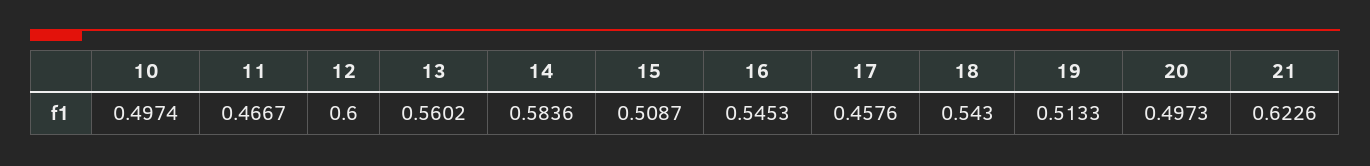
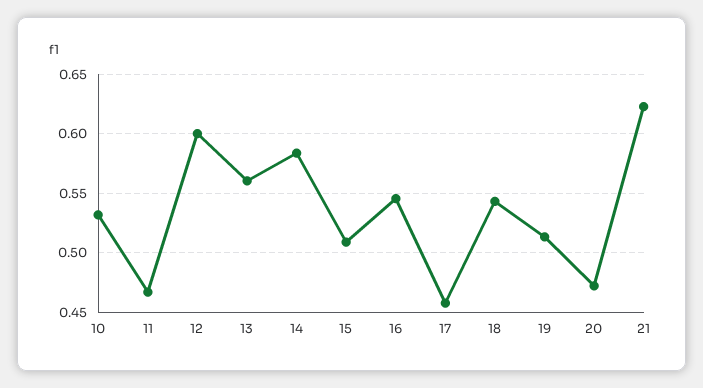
  {
-   "10": 0.4974,
+   "10": 0.53,
    "11": 0.4667,
    "12": 0.6,
    "13": 0.5602,
    "14": 0.5836,
    "15": 0.5087,
    "16": 0.5453,
    "17": 0.4576,
    "18": 0.543,
    "19": 0.5133,
-   "20": 0.4973,
+   "20": 0.47,
    "21": 0.6226
  }

